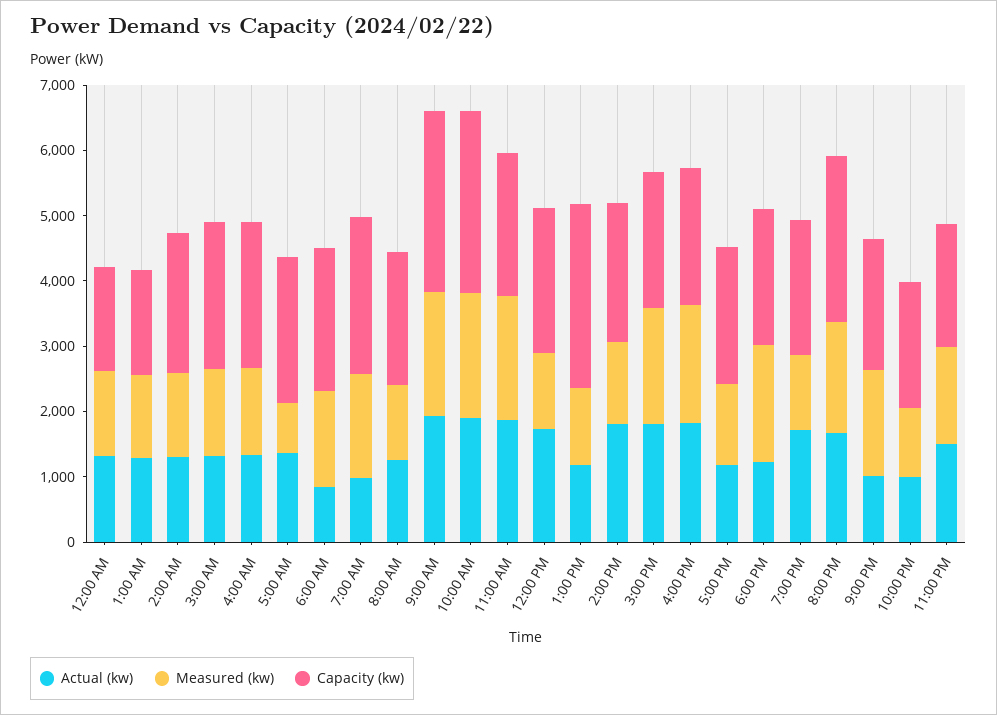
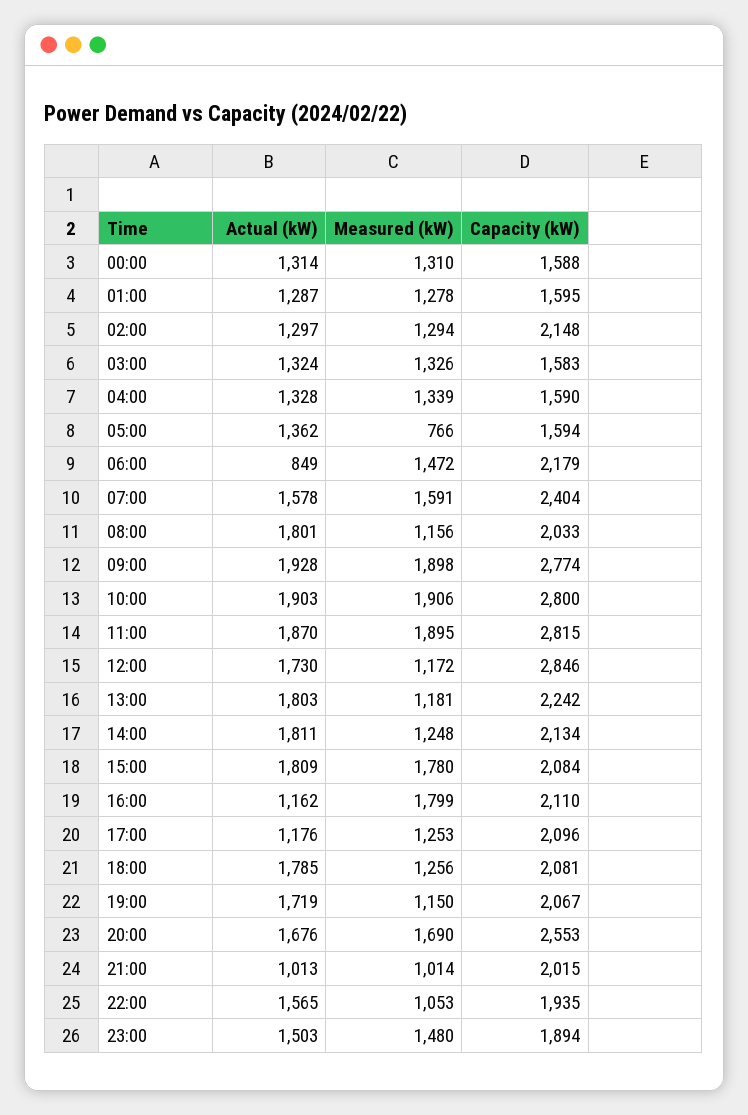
  {
    "Actual (kw)": {
      "12:00 AM": 1314,
      "1:00 AM": 1287,
      "2:00 AM": 1297,
      "3:00 AM": 1324,
      "4:00 AM": 1328,
      "5:00 AM": 1362,
      "6:00 AM": 849,
-     "7:00 AM": 1000,
+     "7:00 AM": 1578,
-     "8:00 AM": 1200,
+     "8:00 AM": 1801,
      "9:00 AM": 1928,
      "10:00 AM": 1903,
      "11:00 AM": 1870,
      "12:00 PM": 1730,
-     "1:00 PM": 1200,
+     "1:00 PM": 1803,
      "2:00 PM": 1811,
      "3:00 PM": 1809,
-     "4:00 PM": 1800,
+     "4:00 PM": 1162,
      "5:00 PM": 1176,
-     "6:00 PM": 1200,
+     "6:00 PM": 1785,
      "7:00 PM": 1719,
      "8:00 PM": 1676,
      "9:00 PM": 1013,
-     "10:00 PM": 1000,
+     "10:00 PM": 1565,
      "11:00 PM": 1503
    },
    "Measured (kw)": {
      "12:00 AM": 1310,
      "1:00 AM": 1278,
      "2:00 AM": 1294,
      "3:00 AM": 1326,
      "4:00 AM": 1339,
      "5:00 AM": 766,
      "6:00 AM": 1472,
      "7:00 AM": 1591,
      "8:00 AM": 1156,
      "9:00 AM": 1898,
      "10:00 AM": 1906,
      "11:00 AM": 1895,
      "12:00 PM": 1172,
      "1:00 PM": 1181,
      "2:00 PM": 1248,
      "3:00 PM": 1780,
      "4:00 PM": 1799,
      "5:00 PM": 1253,
-     "6:00 PM": 1800,
+     "6:00 PM": 1256,
      "7:00 PM": 1150,
      "8:00 PM": 1690,
-     "9:00 PM": 1600,
+     "9:00 PM": 1014,
      "10:00 PM": 1053,
      "11:00 PM": 1480
    },
    "Capacity (kw)": {
      "12:00 AM": 1588,
      "1:00 AM": 1595,
      "2:00 AM": 2148,
-     "3:00 AM": 2200,
+     "3:00 AM": 1583,
-     "4:00 AM": 2200,
+     "4:00 AM": 1590,
-     "5:00 AM": 2200,
+     "5:00 AM": 1594,
      "6:00 AM": 2179,
      "7:00 AM": 2404,
      "8:00 AM": 2033,
      "9:00 AM": 2774,
      "10:00 AM": 2800,
-     "11:00 AM": 2200,
+     "11:00 AM": 2815,
-     "12:00 PM": 2200,
+     "12:00 PM": 2846,
-     "1:00 PM": 2800,
+     "1:00 PM": 2242,
      "2:00 PM": 2134,
      "3:00 PM": 2084,
      "4:00 PM": 2110,
      "5:00 PM": 2096,
      "6:00 PM": 2081,
      "7:00 PM": 2067,
      "8:00 PM": 2553,
      "9:00 PM": 2015,
      "10:00 PM": 1935,
      "11:00 PM": 1894
    }
  }

